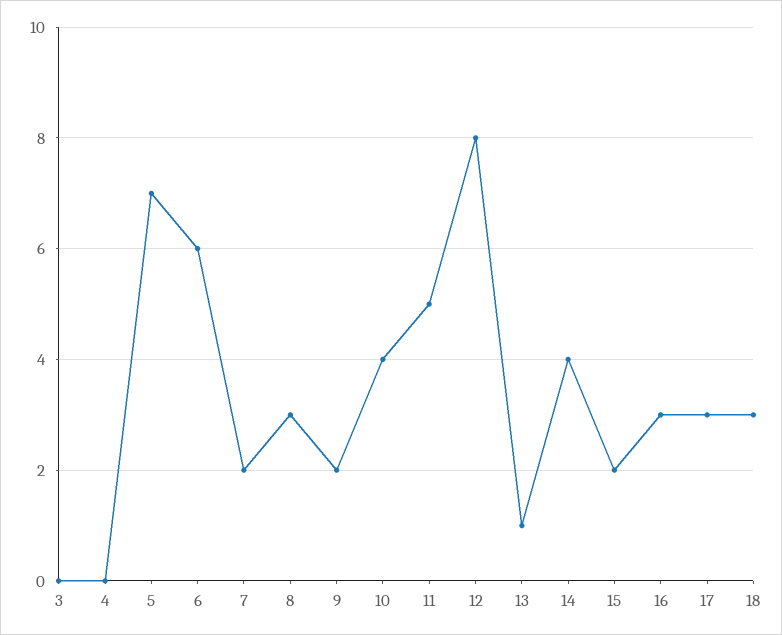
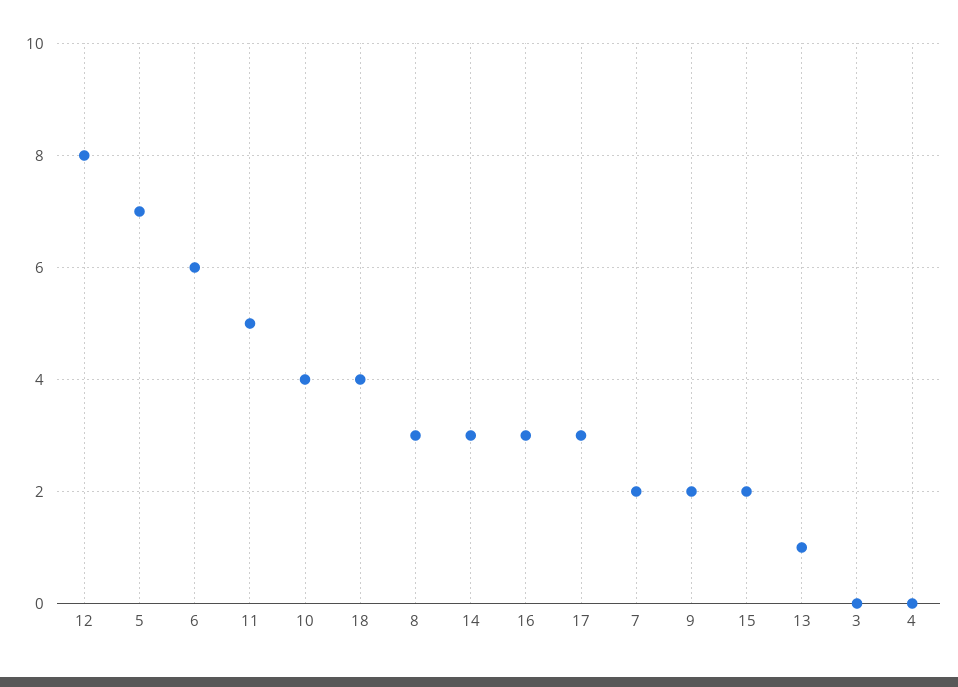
  {
    "3": 0,
    "4": 0,
    "5": 7,
    "6": 6,
    "7": 2,
    "8": 3,
    "9": 2,
    "10": 4,
    "11": 5,
    "12": 8,
    "13": 1,
-   "14": 4,
+   "14": 3,
    "15": 2,
    "16": 3,
    "17": 3,
-   "18": 3
+   "18": 4
  }

